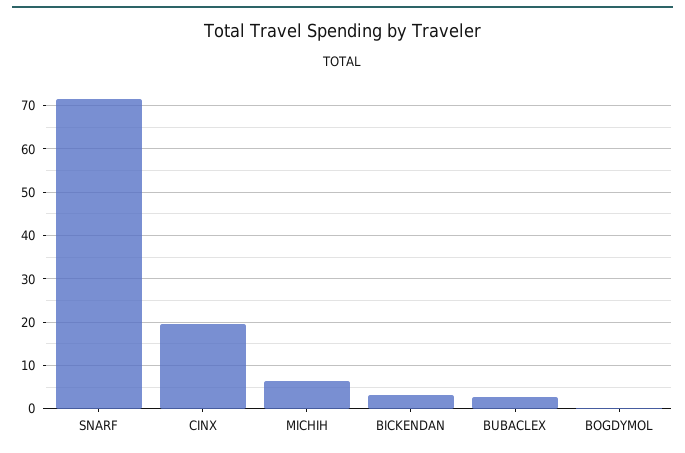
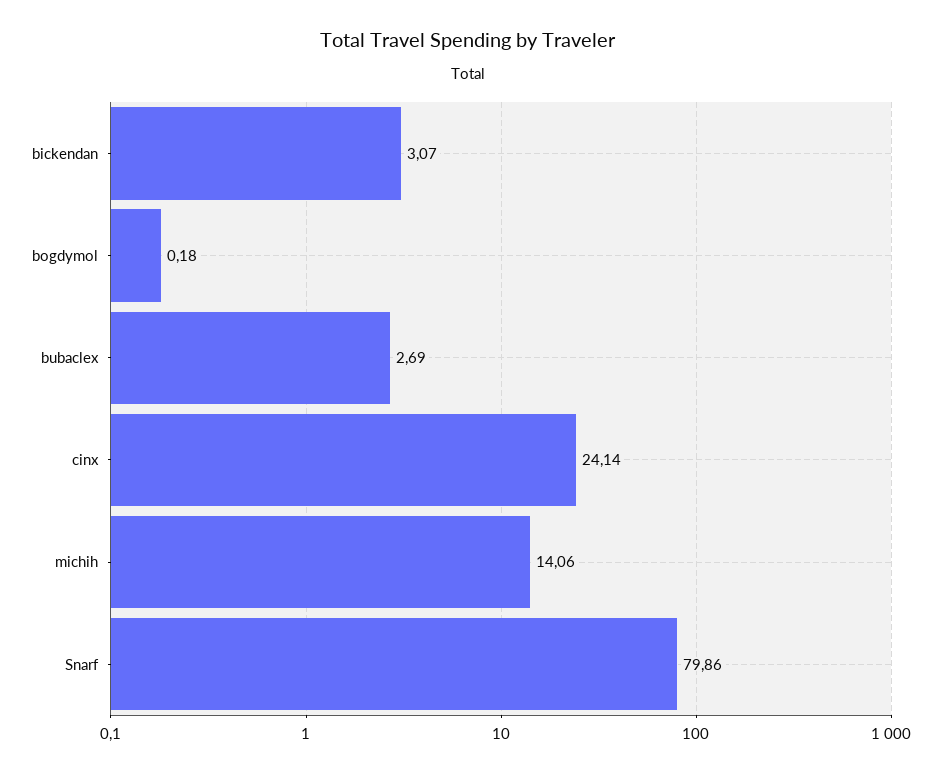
  {
-   "SNARF": 72,
+   "SNARF": 79.86,
-   "CINX": 20,
+   "CINX": 24.14,
-   "MICHIH": 6,
+   "MICHIH": 14.06,
    "BICKENDAN": 3.07,
    "BUBACLEX": 2.69,
    "BOGDYMOL": 0.18
  }

